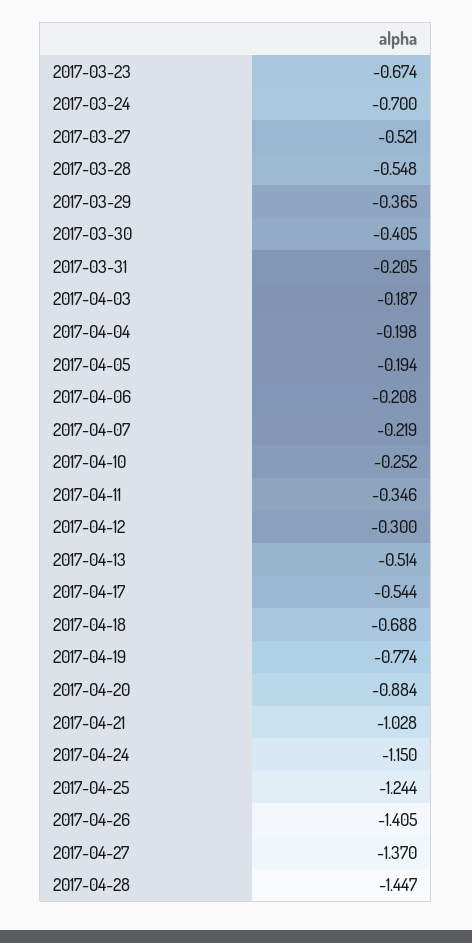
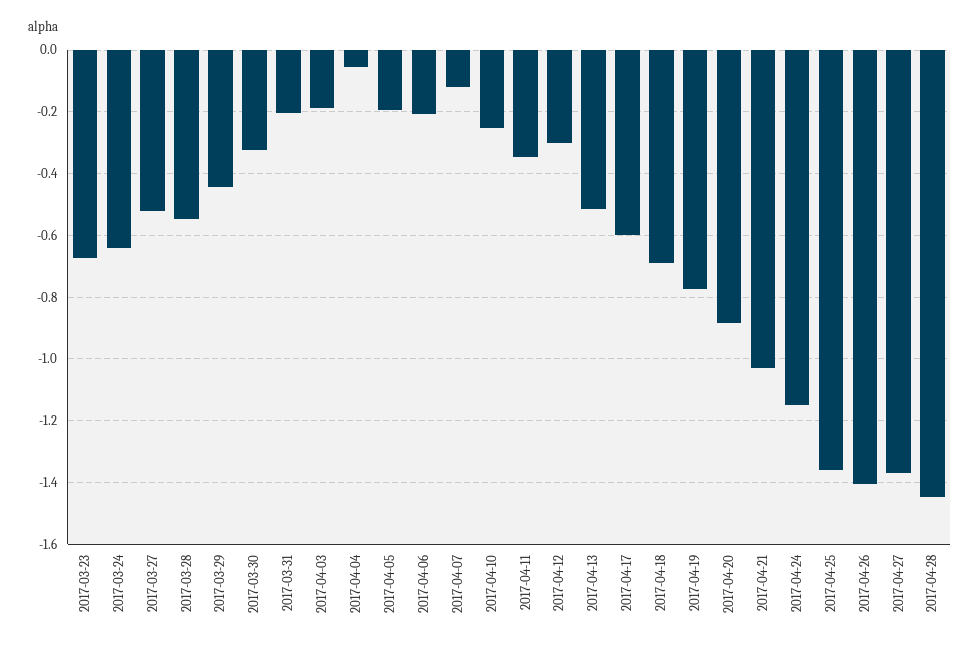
  {
    "2017-03-23": -0.674,
-   "2017-03-24": -0.7,
+   "2017-03-24": -0.64,
    "2017-03-27": -0.521,
    "2017-03-28": -0.548,
-   "2017-03-29": -0.365,
+   "2017-03-29": -0.44,
-   "2017-03-30": -0.405,
+   "2017-03-30": -0.32,
    "2017-03-31": -0.205,
    "2017-04-03": -0.187,
-   "2017-04-04": -0.198,
+   "2017-04-04": -0.06,
    "2017-04-05": -0.194,
    "2017-04-06": -0.208,
-   "2017-04-07": -0.219,
+   "2017-04-07": -0.12,
    "2017-04-10": -0.252,
    "2017-04-11": -0.346,
    "2017-04-12": -0.3,
    "2017-04-13": -0.514,
-   "2017-04-17": -0.544,
+   "2017-04-17": -0.6,
    "2017-04-18": -0.688,
    "2017-04-19": -0.774,
    "2017-04-20": -0.884,
    "2017-04-21": -1.028,
    "2017-04-24": -1.15,
-   "2017-04-25": -1.244,
+   "2017-04-25": -1.36,
    "2017-04-26": -1.405,
    "2017-04-27": -1.37,
    "2017-04-28": -1.447
  }

